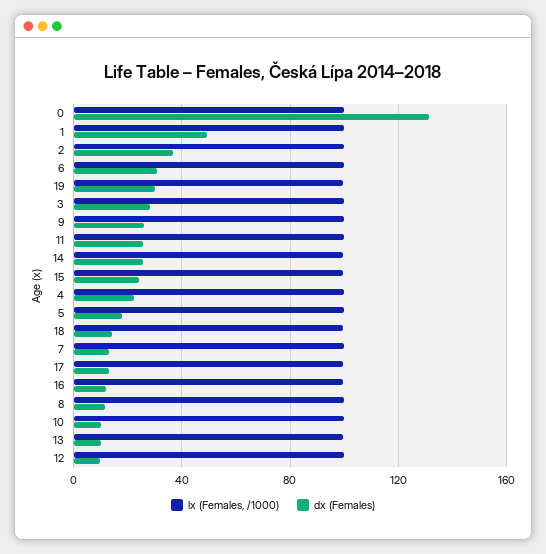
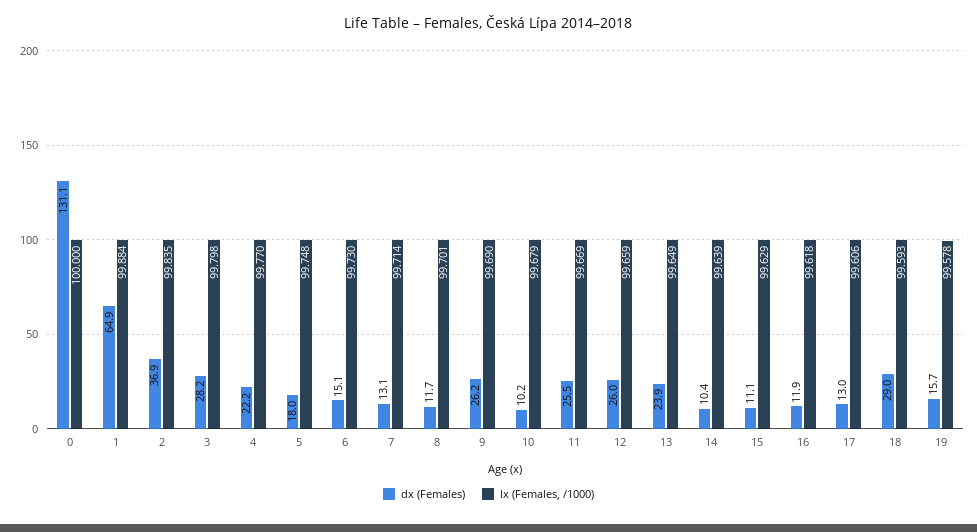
  {
    "lx (Females, /1000)": {
      "0": 100,
      "1": 99.884,
      "2": 99.835,
      "6": 99.73,
      "19": 99.578,
      "3": 99.798,
      "9": 99.69,
      "11": 99.669,
      "14": 99.639,
      "15": 99.629,
      "4": 99.77,
      "5": 99.748,
      "18": 99.593,
      "7": 99.714,
      "17": 99.606,
      "16": 99.618,
      "8": 99.701,
      "10": 99.679,
      "13": 99.649,
      "12": 99.659
    },
    "dx (Females)": {
      "0": 131.1,
-     "1": 50,
+     "1": 64.9,
      "2": 36.9,
-     "6": 30,
+     "6": 15.1,
-     "19": 30,
+     "19": 15.7,
      "3": 28.2,
      "9": 26.2,
      "11": 25.5,
-     "14": 25,
+     "14": 10.4,
-     "15": 25,
+     "15": 11.1,
      "4": 22.2,
      "5": 18,
-     "18": 15,
+     "18": 29,
      "7": 13.1,
      "17": 13,
      "16": 11.9,
      "8": 11.7,
      "10": 10.2,
-     "13": 10,
+     "13": 23.9,
-     "12": 10
+     "12": 26
    }
  }

